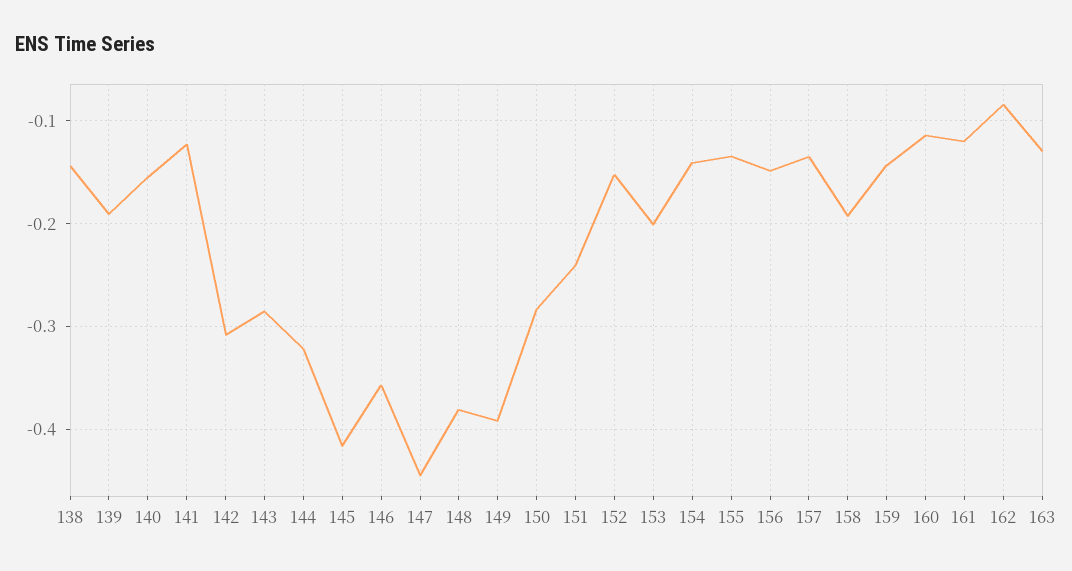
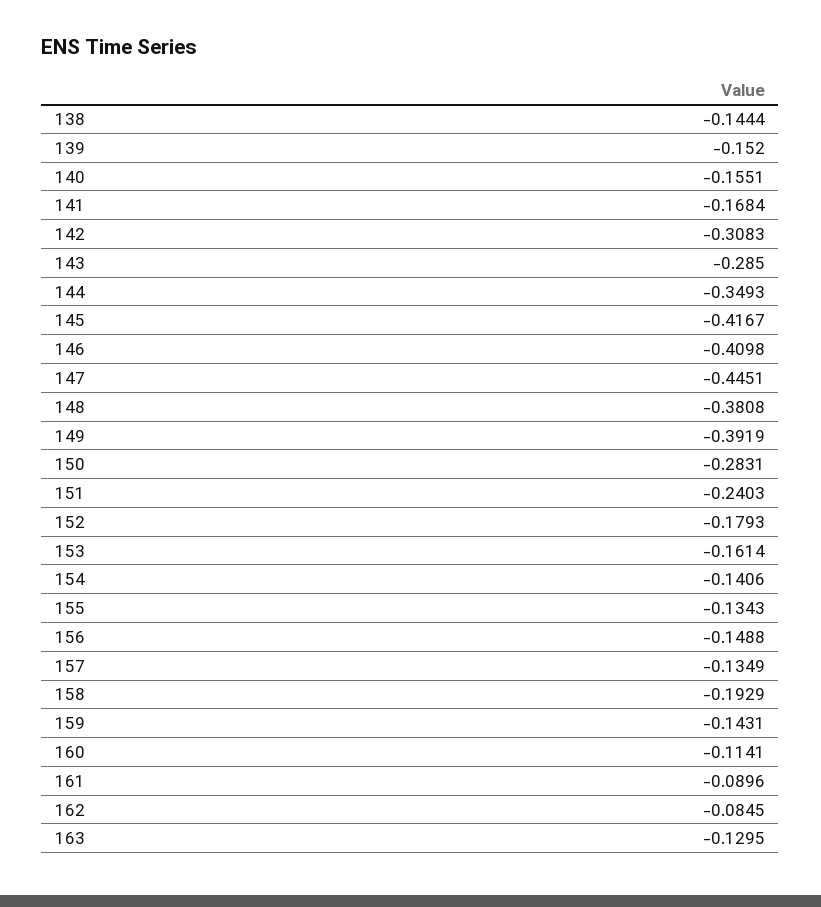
  {
    "138": -0.1444,
-   "139": -0.19,
+   "139": -0.152,
    "140": -0.1551,
-   "141": -0.12,
+   "141": -0.1684,
    "142": -0.3083,
    "143": -0.285,
-   "144": -0.32,
+   "144": -0.3493,
    "145": -0.4167,
-   "146": -0.36,
+   "146": -0.4098,
    "147": -0.4451,
    "148": -0.3808,
    "149": -0.3919,
    "150": -0.2831,
    "151": -0.2403,
-   "152": -0.15,
+   "152": -0.1793,
-   "153": -0.2,
+   "153": -0.1614,
    "154": -0.1406,
    "155": -0.1343,
    "156": -0.1488,
    "157": -0.1349,
    "158": -0.1929,
    "159": -0.1431,
    "160": -0.1141,
-   "161": -0.12,
+   "161": -0.0896,
    "162": -0.0845,
    "163": -0.1295
  }

